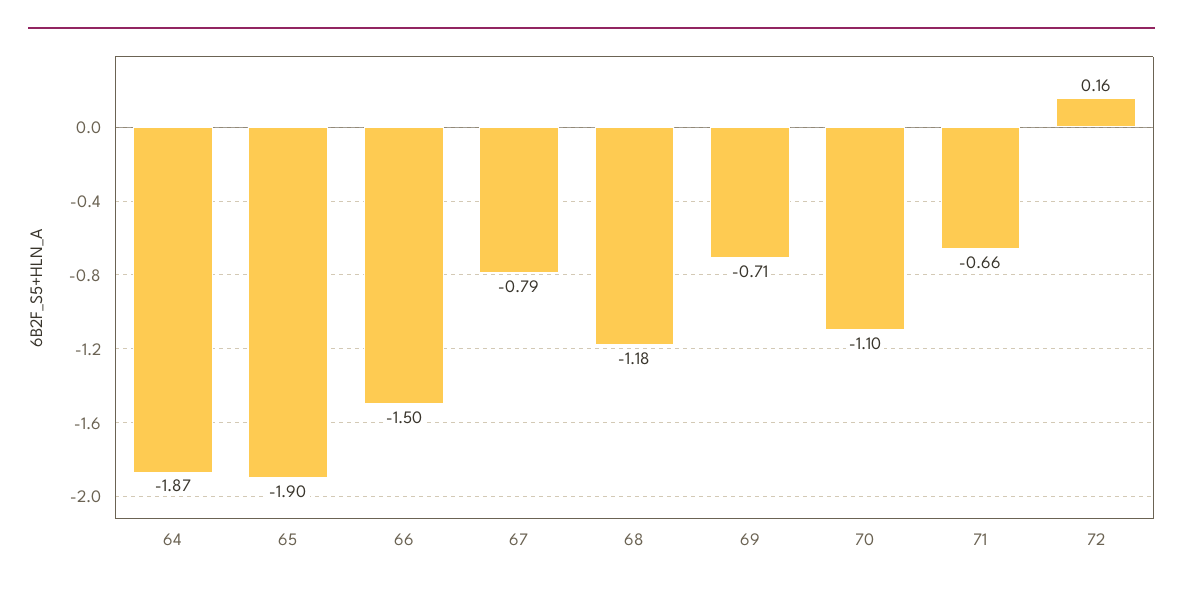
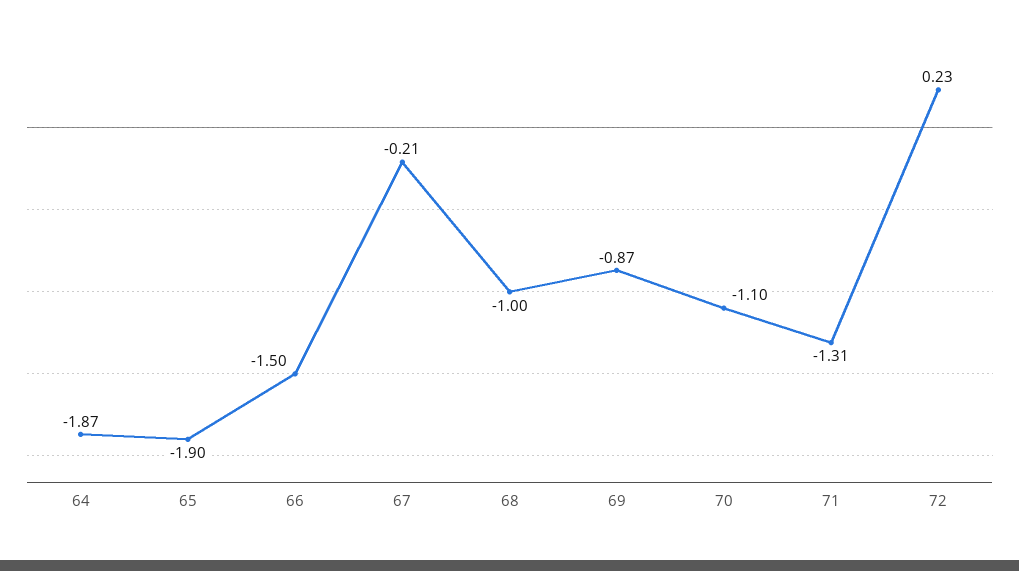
  {
    "64": -1.87,
    "65": -1.9,
    "66": -1.5,
-   "67": -0.79,
+   "67": -0.21,
-   "68": -1.18,
+   "68": -1,
-   "69": -0.71,
+   "69": -0.87,
    "70": -1.1,
-   "71": -0.66,
+   "71": -1.31,
-   "72": 0.16
+   "72": 0.23
  }

